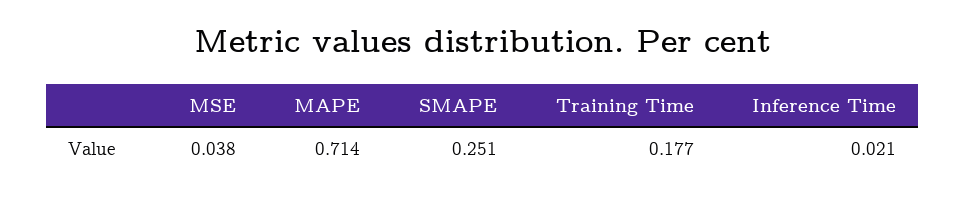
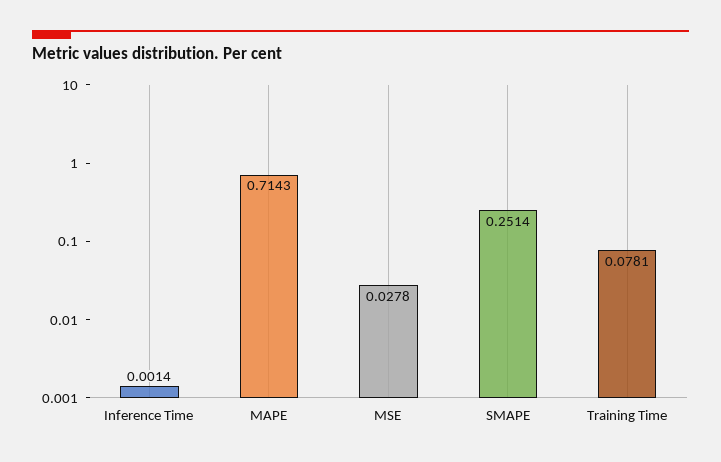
  {
-   "MSE": 0.038,
+   "MSE": 0.0278,
    "MAPE": 0.7143,
    "SMAPE": 0.2514,
-   "Training Time": 0.177,
+   "Training Time": 0.0781,
-   "Inference Time": 0.021
+   "Inference Time": 0.0014
  }

